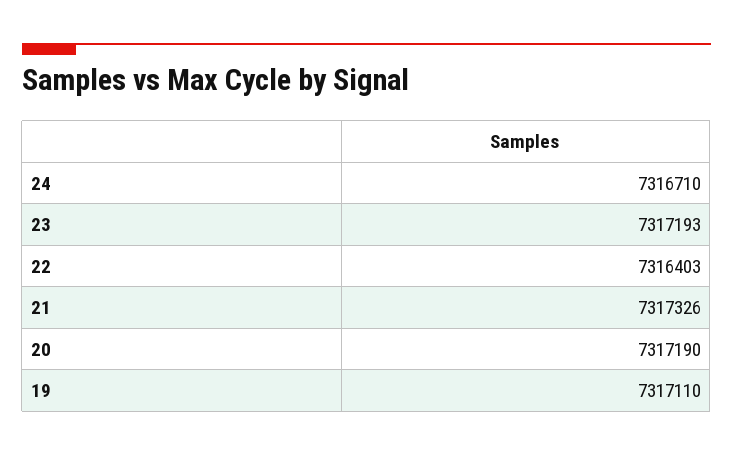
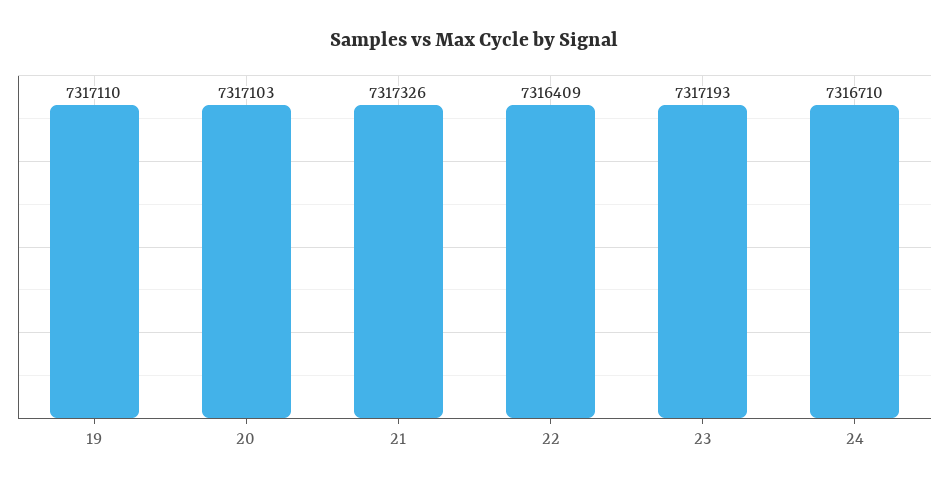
  {
    "24": 7316710,
    "23": 7317193,
-   "22": 7316403,
+   "22": 7316409,
    "21": 7317326,
-   "20": 7317190,
+   "20": 7317103,
    "19": 7317110
  }

